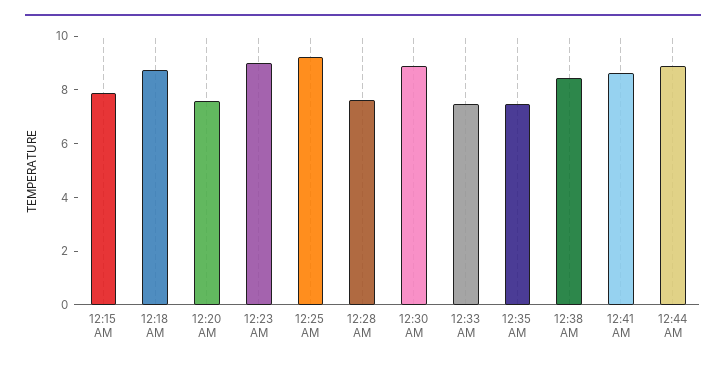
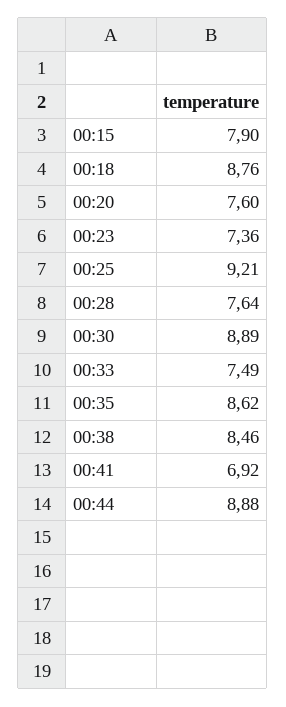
  {
    "12:15 AM": 7.9,
    "12:18 AM": 8.76,
    "12:20 AM": 7.6,
-   "12:23 AM": 9,
+   "12:23 AM": 7.36,
    "12:25 AM": 9.21,
    "12:28 AM": 7.64,
    "12:30 AM": 8.89,
    "12:33 AM": 7.49,
-   "12:35 AM": 7.5,
+   "12:35 AM": 8.62,
    "12:38 AM": 8.46,
-   "12:41 AM": 8.5,
+   "12:41 AM": 6.92,
    "12:44 AM": 8.88
  }

